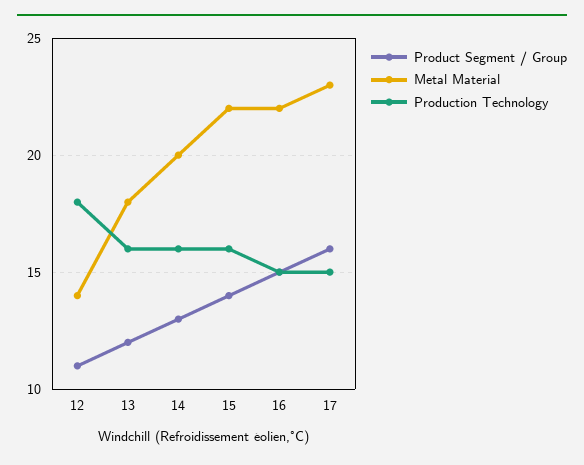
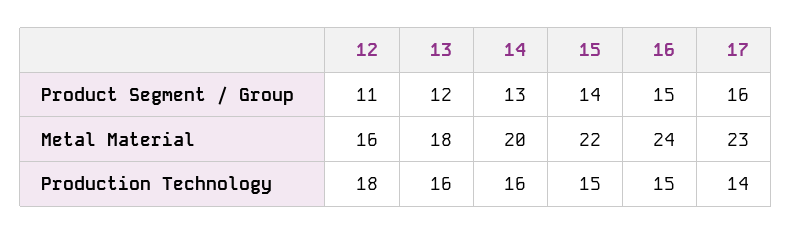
  {
    "Product Segment / Group": {
      "12": 11,
      "13": 12,
      "14": 13,
      "15": 14,
      "16": 15,
      "17": 16
    },
    "Metal Material": {
-     "12": 14,
+     "12": 16,
      "13": 18,
      "14": 20,
      "15": 22,
-     "16": 22,
+     "16": 24,
      "17": 23
    },
    "Production Technology": {
      "12": 18,
      "13": 16,
      "14": 16,
-     "15": 16,
+     "15": 15,
      "16": 15,
-     "17": 15
+     "17": 14
    }
  }

